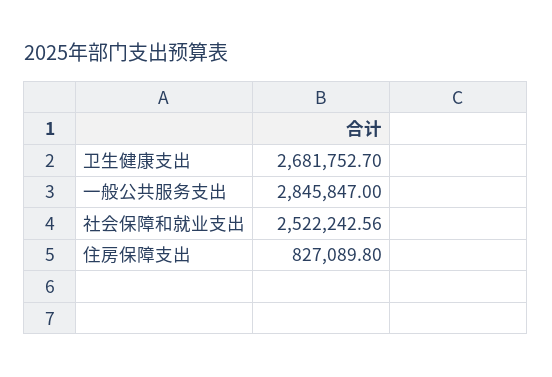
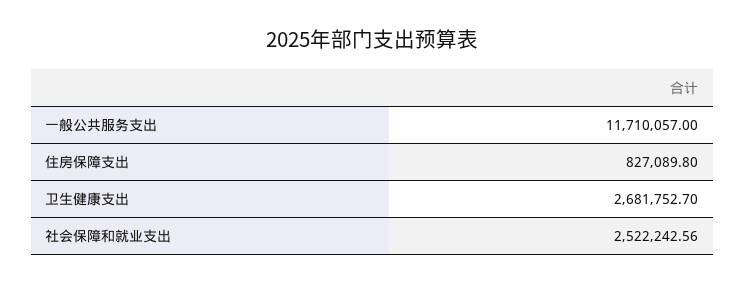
  {
    "卫生健康支出": 2681752.7,
-   "一般公共服务支出": 2845847,
+   "一般公共服务支出": 11710057,
    "社会保障和就业支出": 2522242.56,
    "住房保障支出": 827089.8
  }

